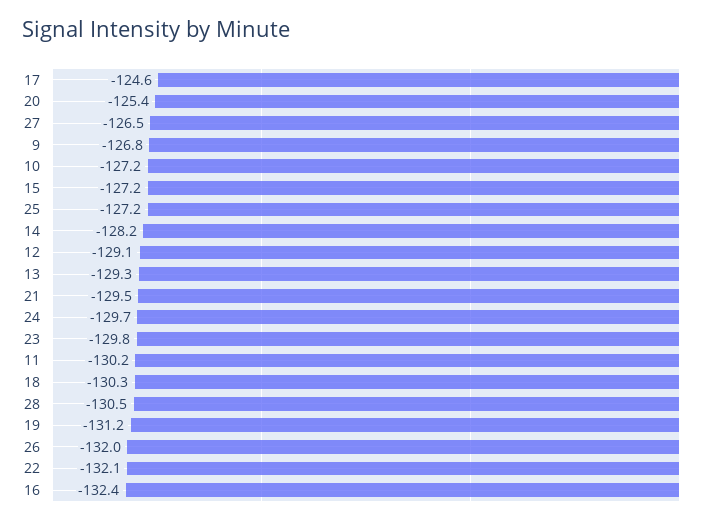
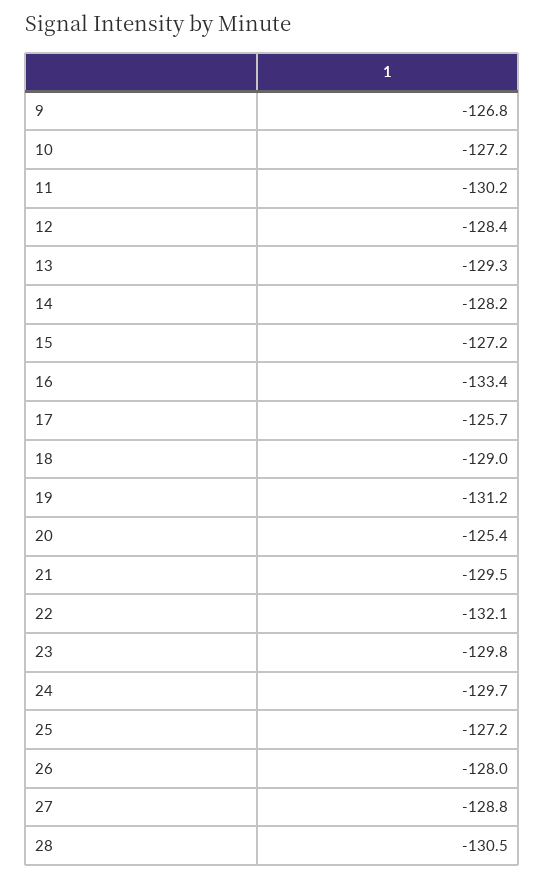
  {
-   "17": -124.6,
+   "17": -125.7,
    "20": -125.4,
-   "27": -126.5,
+   "27": -128.8,
    "9": -126.8,
    "10": -127.2,
    "15": -127.2,
    "25": -127.2,
    "14": -128.2,
-   "12": -129.1,
+   "12": -128.4,
    "13": -129.3,
    "21": -129.5,
    "24": -129.7,
    "23": -129.8,
    "11": -130.2,
-   "18": -130.3,
+   "18": -129,
    "28": -130.5,
    "19": -131.2,
-   "26": -132,
+   "26": -128,
    "22": -132.1,
-   "16": -132.4
+   "16": -133.4
  }

